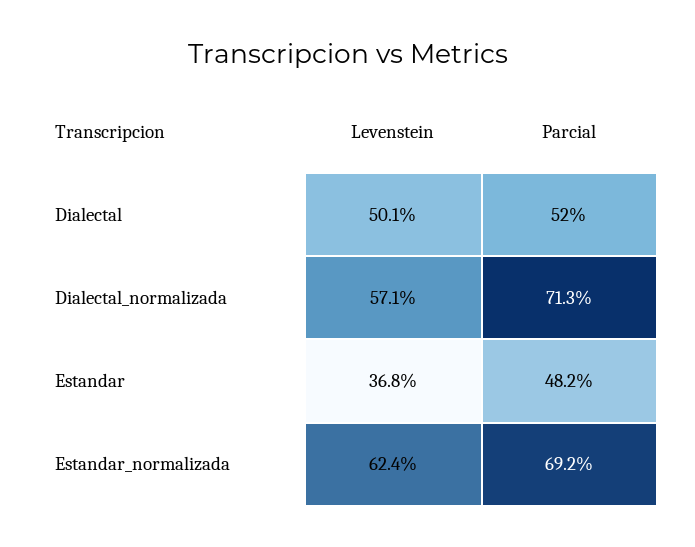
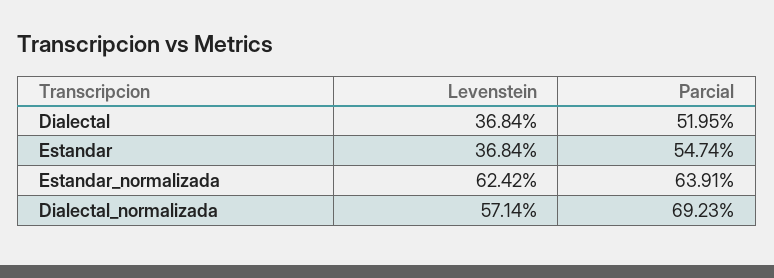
  {
    "Levenstein": {
-     "Dialectal": 50.1,
+     "Dialectal": 36.84,
      "Dialectal_normalizada": 57.14,
      "Estandar": 36.84,
      "Estandar_normalizada": 62.42
    },
    "Parcial": {
      "Dialectal": 51.95,
-     "Dialectal_normalizada": 71.3,
+     "Dialectal_normalizada": 69.23,
-     "Estandar": 48.2,
+     "Estandar": 54.74,
-     "Estandar_normalizada": 69.2
+     "Estandar_normalizada": 63.91
    }
  }

